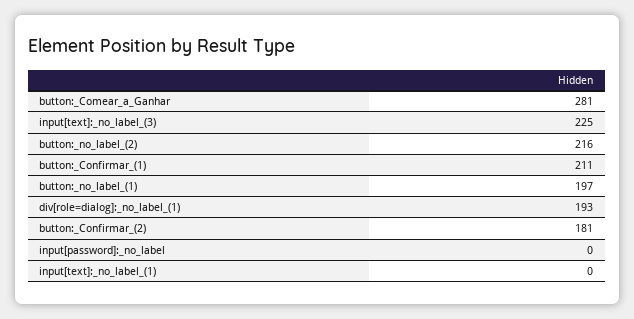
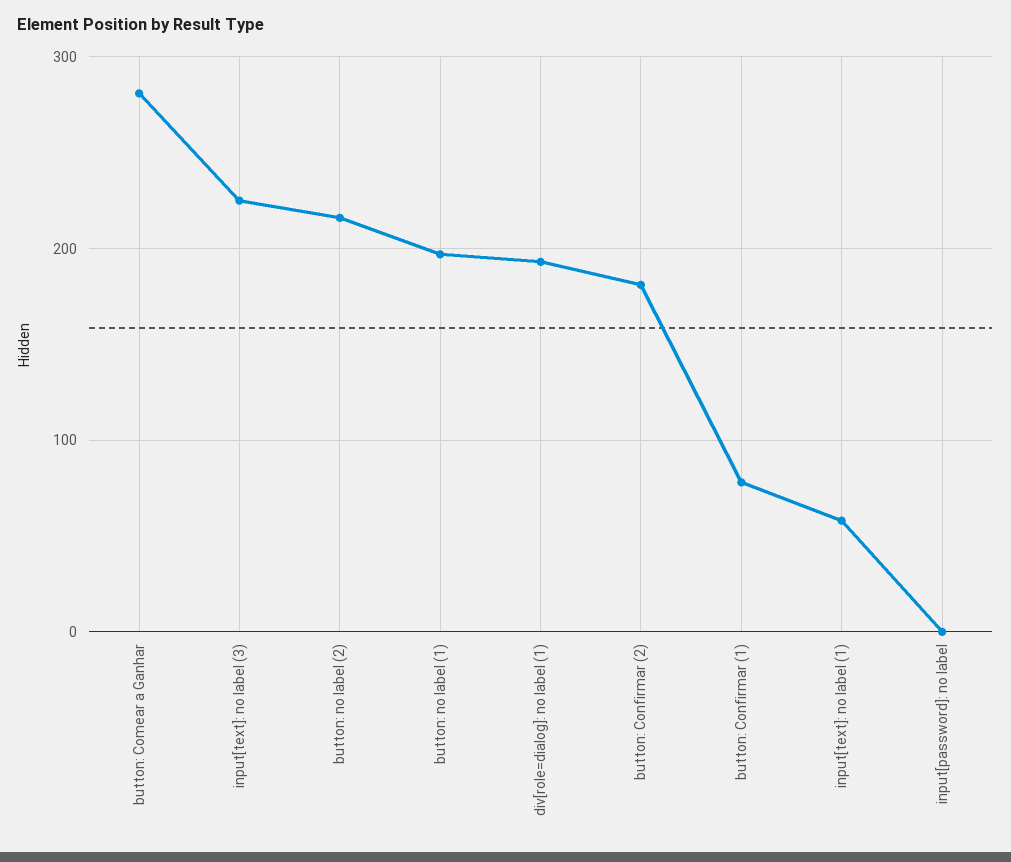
  {
    "button:_Comear_a_Ganhar": 281,
    "input[text]:_no_label_(3)": 225,
    "button:_no_label_(2)": 216,
-   "button:_Confirmar_(1)": 211,
+   "button:_Confirmar_(1)": 80,
    "button:_no_label_(1)": 197,
    "div[role=dialog]:_no_label_(1)": 193,
    "button:_Confirmar_(2)": 181,
    "input[password]:_no_label": 0,
-   "input[text]:_no_label_(1)": 0
+   "input[text]:_no_label_(1)": 60
  }

